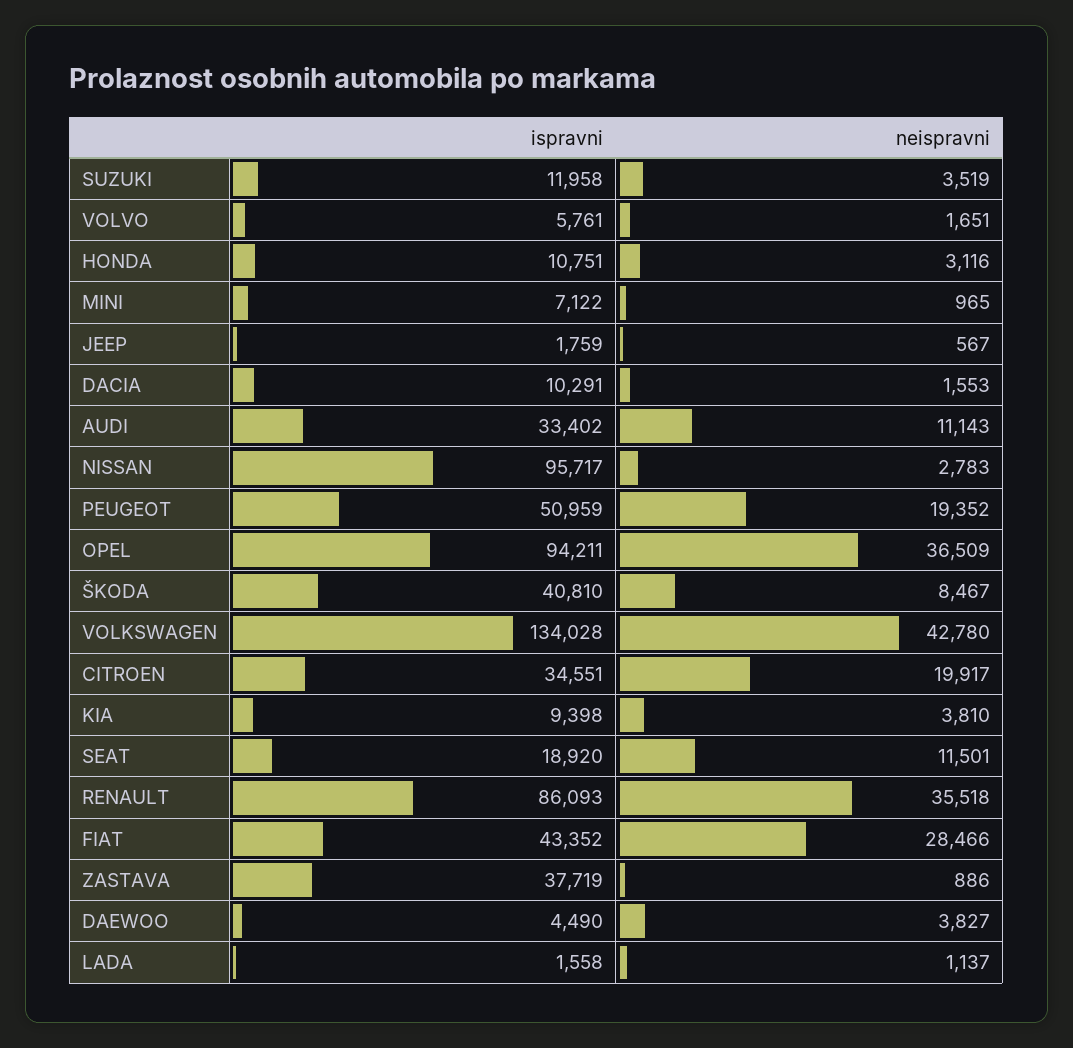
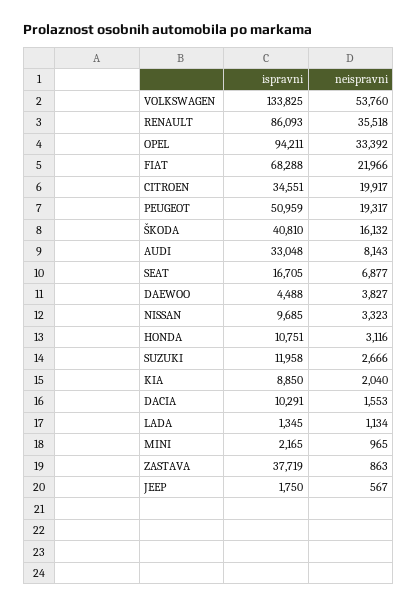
  {
    "ispravni": {
      "SUZUKI": 11958,
-     "VOLVO": 5761,
      "HONDA": 10751,
-     "MINI": 7122,
+     "MINI": 2165,
-     "JEEP": 1759,
+     "JEEP": 1750,
      "DACIA": 10291,
-     "AUDI": 33402,
+     "AUDI": 33048,
-     "NISSAN": 95717,
+     "NISSAN": 9685,
      "PEUGEOT": 50959,
      "OPEL": 94211,
      "ŠKODA": 40810,
-     "VOLKSWAGEN": 134028,
+     "VOLKSWAGEN": 133825,
      "CITROEN": 34551,
-     "KIA": 9398,
+     "KIA": 8850,
-     "SEAT": 18920,
+     "SEAT": 16705,
      "RENAULT": 86093,
-     "FIAT": 43352,
+     "FIAT": 68288,
      "ZASTAVA": 37719,
-     "DAEWOO": 4490,
+     "DAEWOO": 4488,
-     "LADA": 1558
+     "LADA": 1345
    },
    "neispravni": {
-     "SUZUKI": 3519,
+     "SUZUKI": 2666,
-     "VOLVO": 1651,
      "HONDA": 3116,
      "MINI": 965,
      "JEEP": 567,
      "DACIA": 1553,
-     "AUDI": 11143,
+     "AUDI": 8143,
-     "NISSAN": 2783,
+     "NISSAN": 3323,
-     "PEUGEOT": 19352,
+     "PEUGEOT": 19317,
-     "OPEL": 36509,
+     "OPEL": 33392,
-     "ŠKODA": 8467,
+     "ŠKODA": 16132,
-     "VOLKSWAGEN": 42780,
+     "VOLKSWAGEN": 53760,
      "CITROEN": 19917,
-     "KIA": 3810,
+     "KIA": 2040,
-     "SEAT": 11501,
+     "SEAT": 6877,
      "RENAULT": 35518,
-     "FIAT": 28466,
+     "FIAT": 21966,
-     "ZASTAVA": 886,
+     "ZASTAVA": 863,
      "DAEWOO": 3827,
-     "LADA": 1137
+     "LADA": 1134
    }
  }

